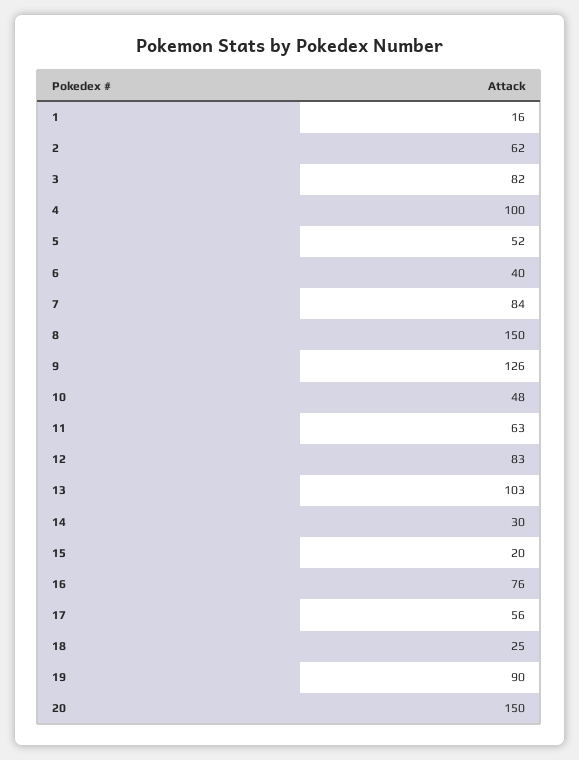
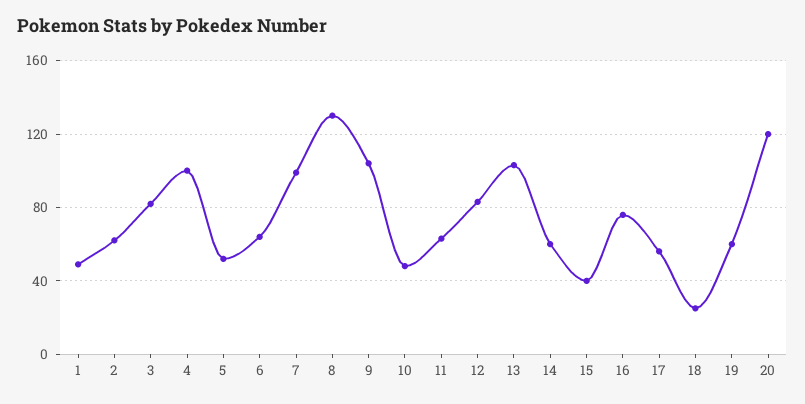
  {
-   "1": 16,
+   "1": 50,
    "2": 62,
    "3": 82,
    "4": 100,
    "5": 52,
-   "6": 40,
+   "6": 65,
-   "7": 84,
+   "7": 100,
-   "8": 150,
+   "8": 130,
-   "9": 126,
+   "9": 105,
    "10": 48,
    "11": 63,
    "12": 83,
    "13": 103,
-   "14": 30,
+   "14": 60,
-   "15": 20,
+   "15": 40,
    "16": 76,
    "17": 56,
    "18": 25,
-   "19": 90,
+   "19": 60,
-   "20": 150
+   "20": 120
  }

